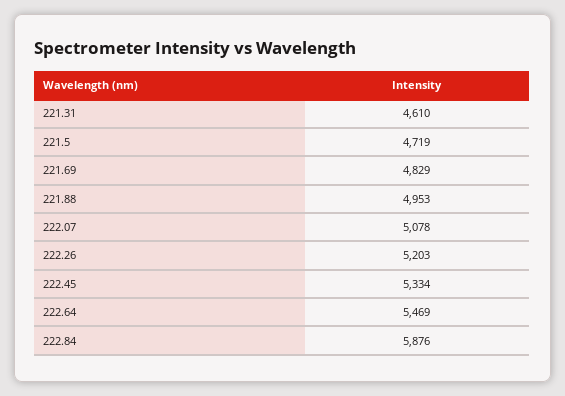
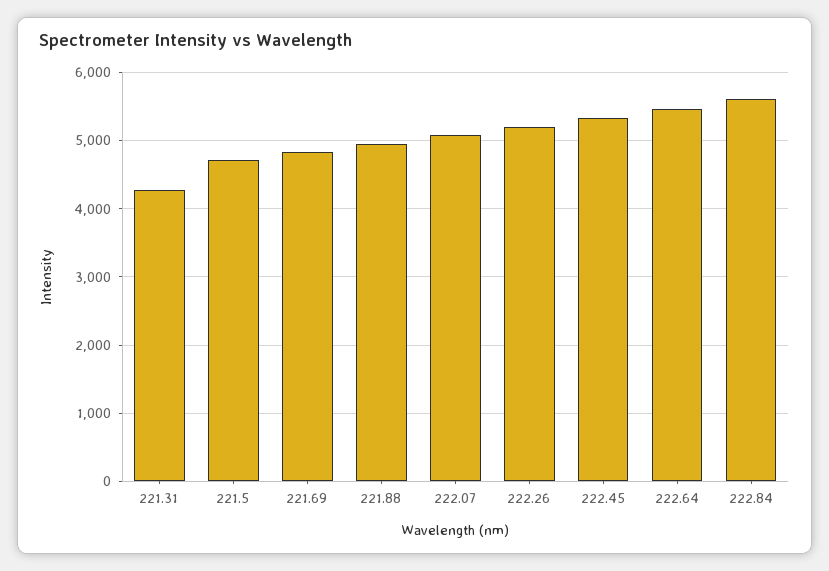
  {
-   "221.31": 4610,
+   "221.31": 4300,
    "221.5": 4719,
    "221.69": 4829,
    "221.88": 4953,
    "222.07": 5078,
    "222.26": 5203,
    "222.45": 5334,
    "222.64": 5469,
-   "222.84": 5876
+   "222.84": 5600
  }

